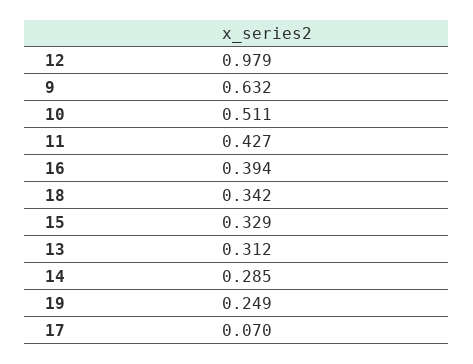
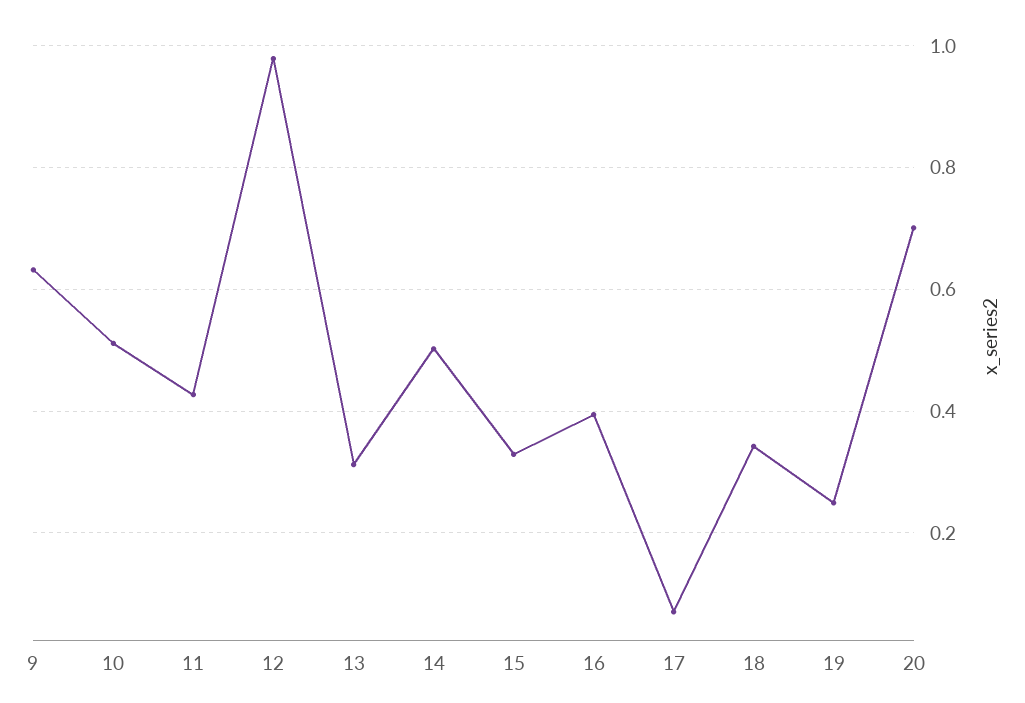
  {
    "12": 0.979,
    "9": 0.632,
    "10": 0.511,
    "11": 0.427,
    "16": 0.394,
    "18": 0.342,
    "15": 0.329,
    "13": 0.312,
-   "14": 0.285,
+   "14": 0.5,
    "19": 0.249,
-   "17": 0.07
+   "17": 0.07,
+   "20": 0.7
  }

